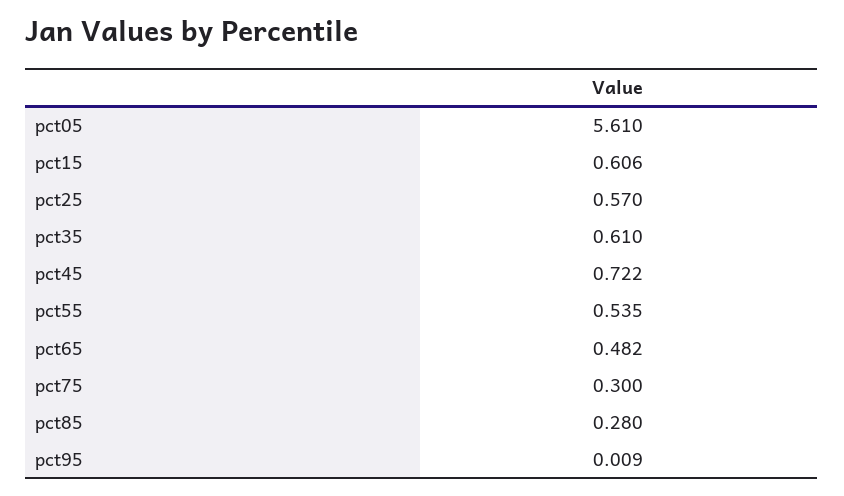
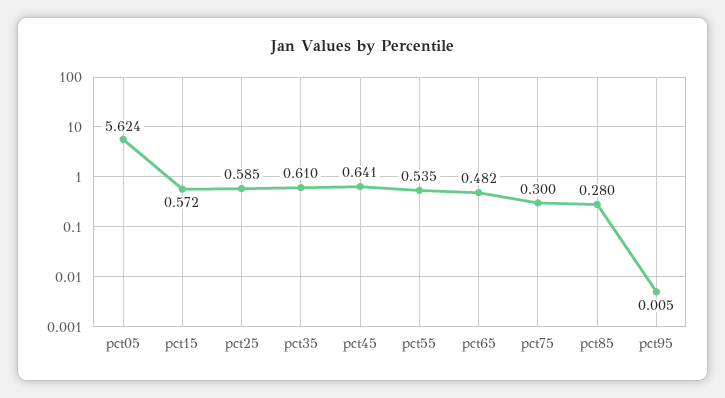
  {
-   "pct05": 5.61,
+   "pct05": 5.624,
-   "pct15": 0.606,
+   "pct15": 0.572,
-   "pct25": 0.57,
+   "pct25": 0.585,
    "pct35": 0.61,
-   "pct45": 0.722,
+   "pct45": 0.641,
    "pct55": 0.535,
    "pct65": 0.482,
    "pct75": 0.3,
    "pct85": 0.28,
-   "pct95": 0.009
+   "pct95": 0.005
  }

